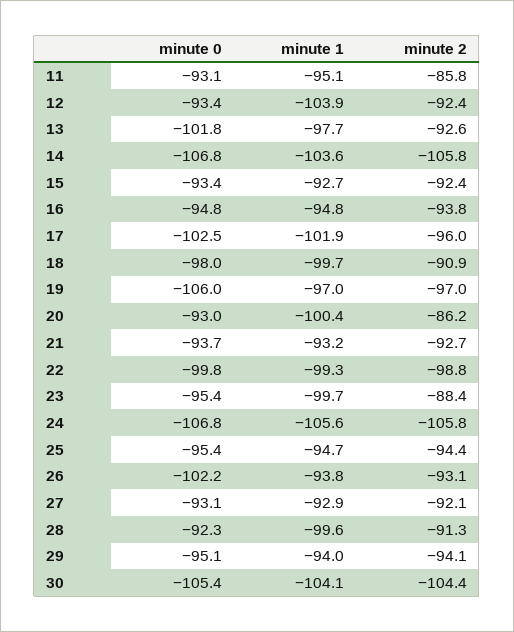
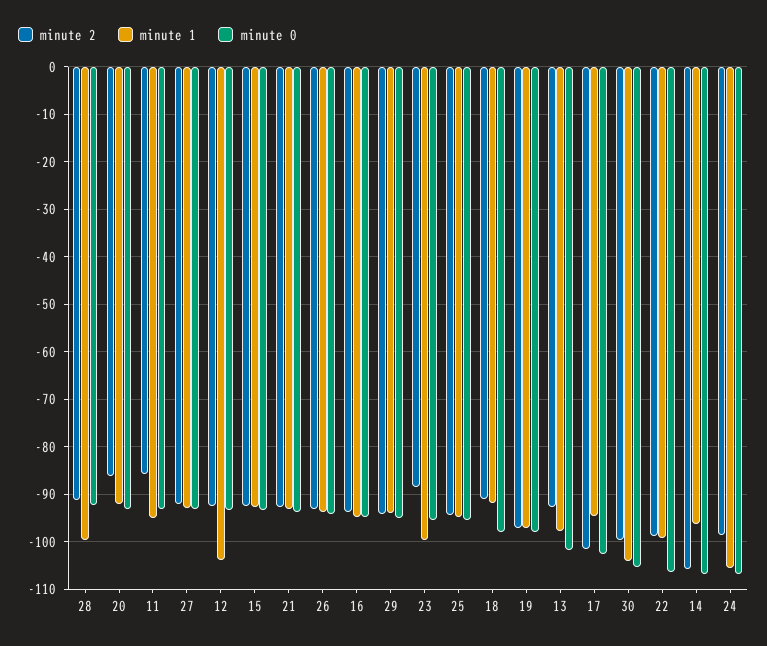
  {
    "minute 0": {
      "11": -93.1,
      "12": -93.4,
      "13": -101.8,
      "14": -106.8,
      "15": -93.4,
      "16": -94.8,
      "17": -102.5,
      "18": -98,
-     "19": -106,
+     "19": -98,
      "20": -93,
      "21": -93.7,
-     "22": -99.8,
+     "22": -106,
      "23": -95.4,
      "24": -106.8,
      "25": -95.4,
-     "26": -102.2,
+     "26": -94,
      "27": -93.1,
      "28": -92.3,
      "29": -95.1,
      "30": -105.4
    },
    "minute 1": {
      "11": -95.1,
      "12": -103.9,
      "13": -97.7,
-     "14": -103.6,
+     "14": -96,
      "15": -92.7,
      "16": -94.8,
-     "17": -101.9,
+     "17": -94,
-     "18": -99.7,
+     "18": -92,
      "19": -97,
-     "20": -100.4,
+     "20": -92,
      "21": -93.2,
      "22": -99.3,
      "23": -99.7,
      "24": -105.6,
      "25": -94.7,
      "26": -93.8,
      "27": -92.9,
      "28": -99.6,
      "29": -94,
      "30": -104.1
    },
    "minute 2": {
      "11": -85.8,
      "12": -92.4,
      "13": -92.6,
      "14": -105.8,
      "15": -92.4,
      "16": -93.8,
-     "17": -96,
+     "17": -102,
      "18": -90.9,
      "19": -97,
      "20": -86.2,
      "21": -92.7,
      "22": -98.8,
      "23": -88.4,
-     "24": -105.8,
+     "24": -98,
      "25": -94.4,
      "26": -93.1,
      "27": -92.1,
      "28": -91.3,
      "29": -94.1,
-     "30": -104.4
+     "30": -100
    }
  }

